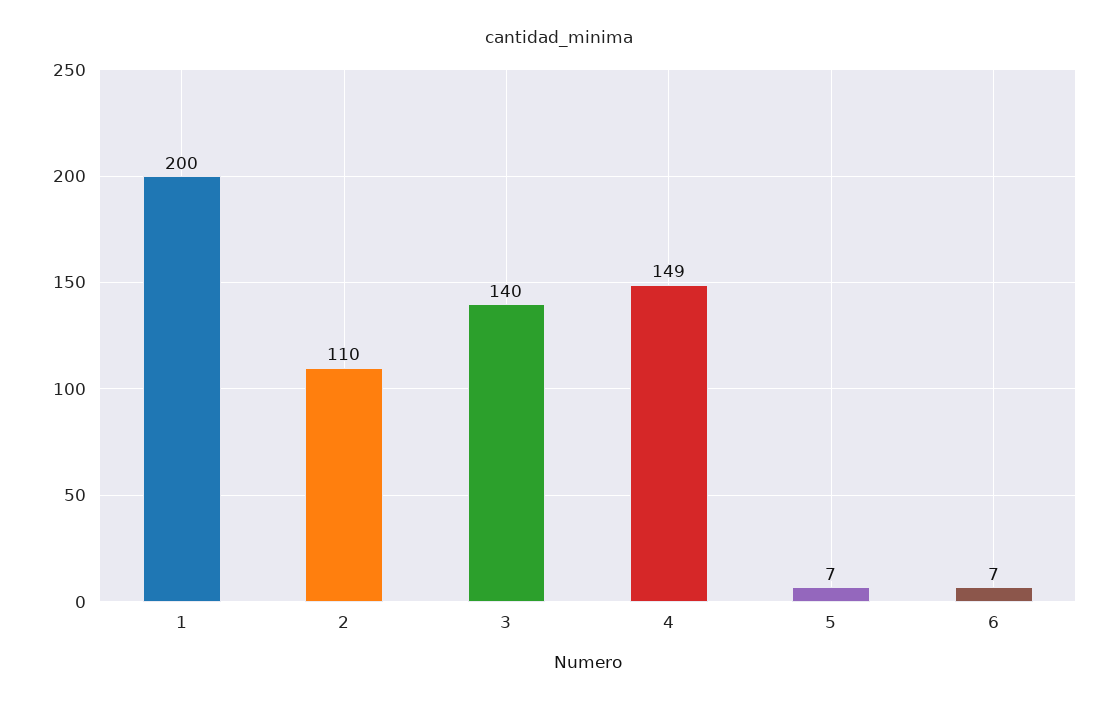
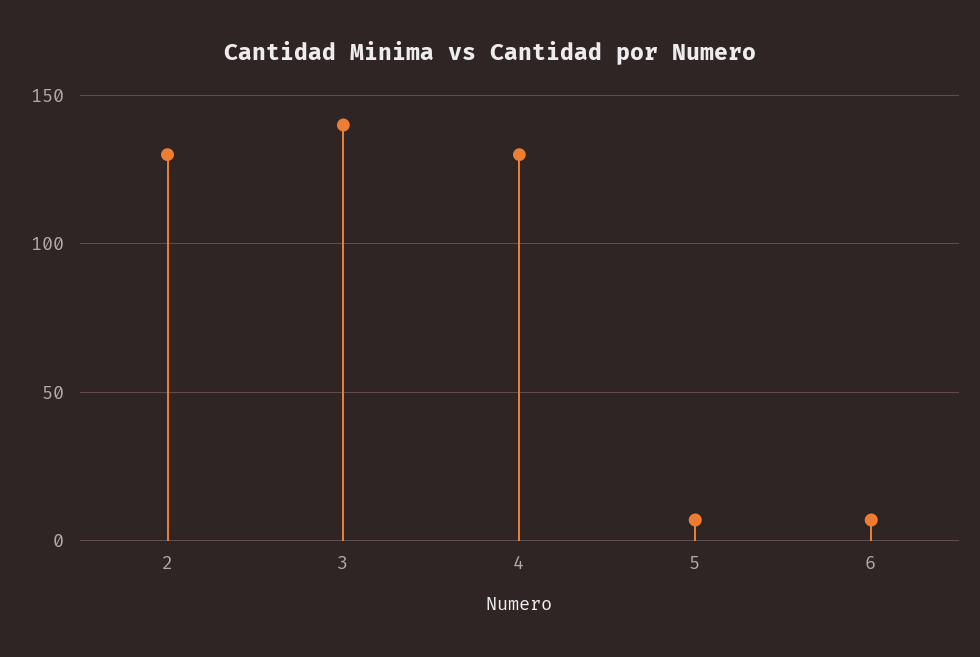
  {
-   "1": 200,
-   "2": 110,
+   "2": 130,
    "3": 140,
-   "4": 149,
+   "4": 130,
    "5": 7,
    "6": 7
  }

